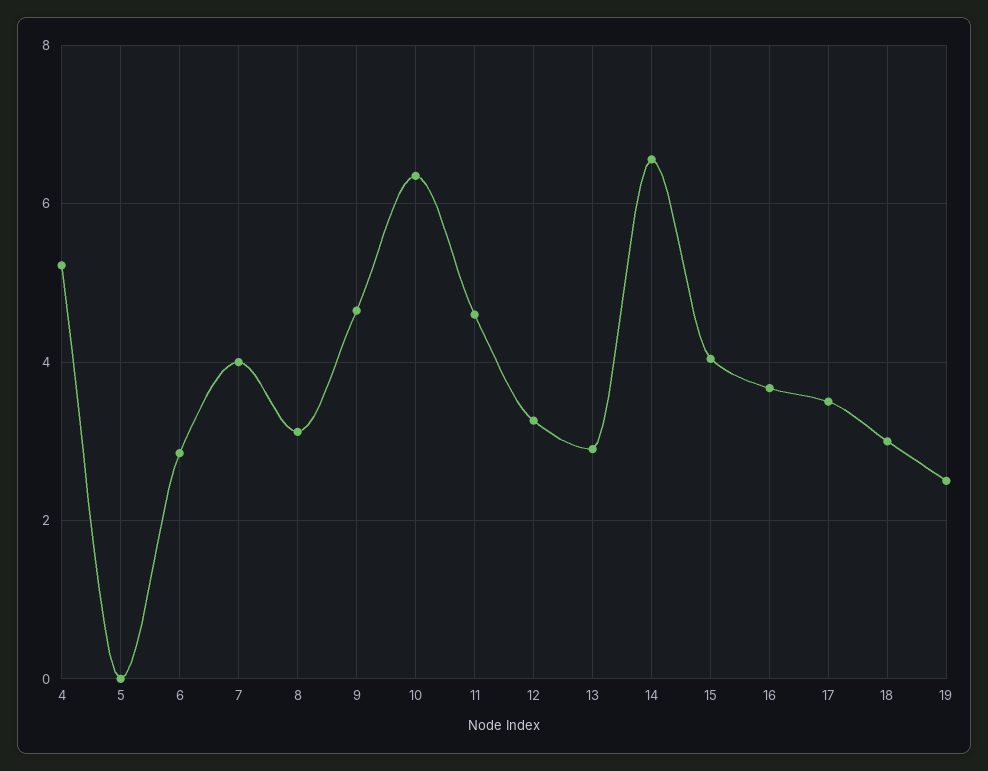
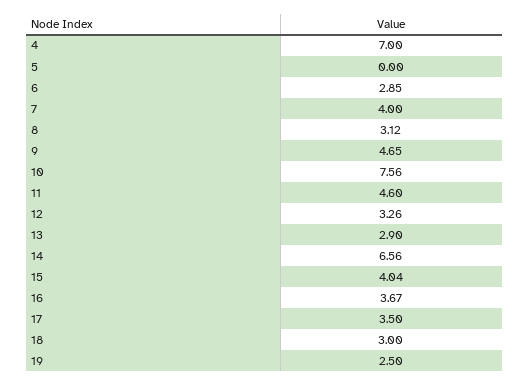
  {
-   "4": 5.2,
+   "4": 7,
    "5": 0,
    "6": 2.85,
    "7": 4,
    "8": 3.12,
    "9": 4.65,
-   "10": 6.4,
+   "10": 7.56,
    "11": 4.6,
    "12": 3.26,
    "13": 2.9,
    "14": 6.56,
    "15": 4.04,
    "16": 3.67,
    "17": 3.5,
    "18": 3,
    "19": 2.5
  }

